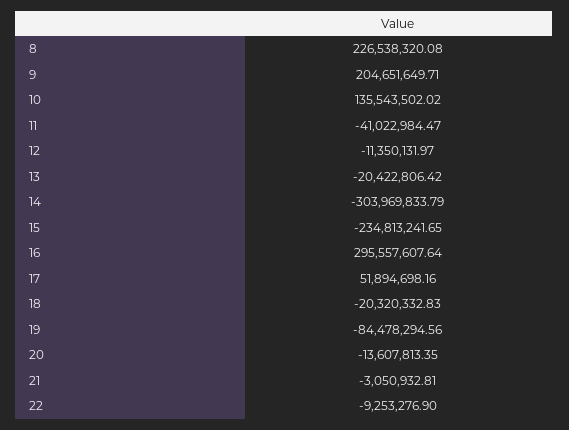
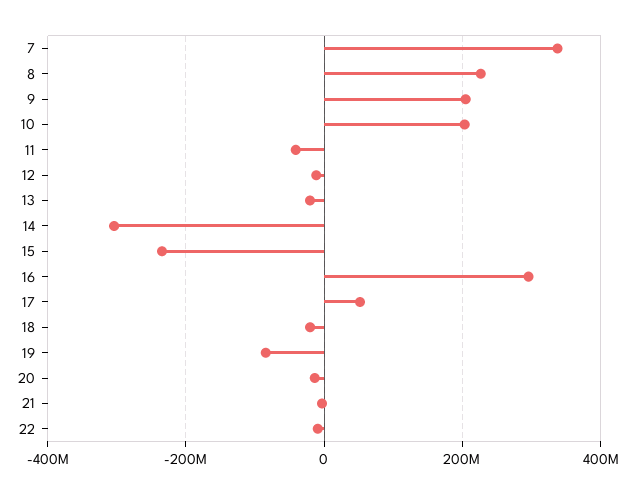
  {
    "8": 226538320.08,
    "9": 204651649.71,
-   "10": 135543502.02,
+   "10": 200000000,
    "11": -41022984.47,
    "12": -11350131.97,
    "13": -20422806.42,
    "14": -303969833.79,
    "15": -234813241.65,
    "16": 295557607.64,
    "17": 51894698.16,
    "18": -20320332.83,
    "19": -84478294.56,
    "20": -13607813.35,
    "21": -3050932.81,
-   "22": -9253276.9
+   "22": -9253276.9,
+   "7": 340000000
  }

